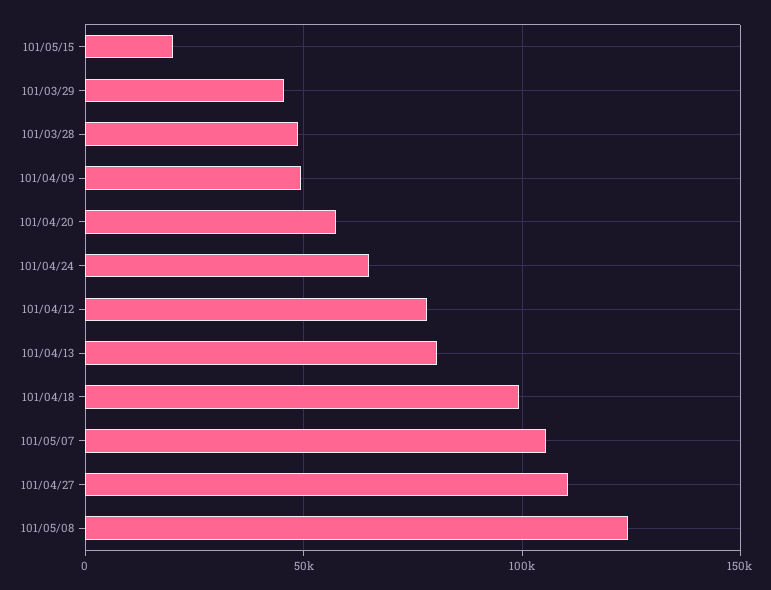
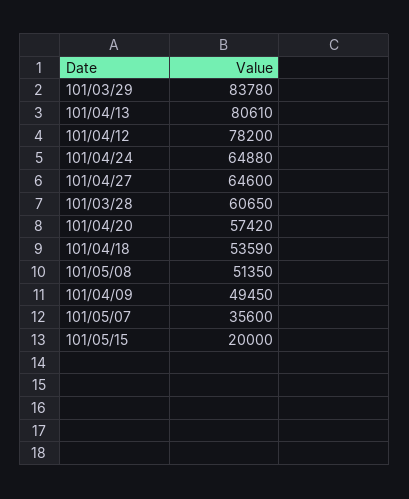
  {
    "101/05/15": 20000,
-   "101/03/29": 45000,
+   "101/03/29": 83780,
-   "101/03/28": 50000,
+   "101/03/28": 60650,
    "101/04/09": 49450,
    "101/04/20": 57420,
    "101/04/24": 64880,
    "101/04/12": 78200,
    "101/04/13": 80610,
-   "101/04/18": 100000,
+   "101/04/18": 53590,
-   "101/05/07": 105000,
+   "101/05/07": 35600,
-   "101/04/27": 110000,
+   "101/04/27": 64600,
-   "101/05/08": 125000
+   "101/05/08": 51350
  }

